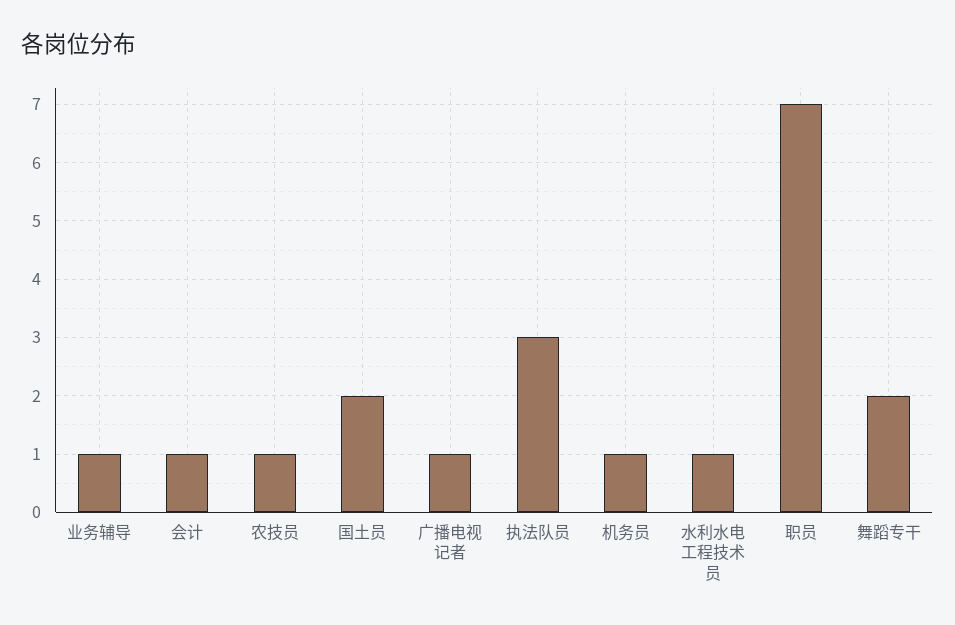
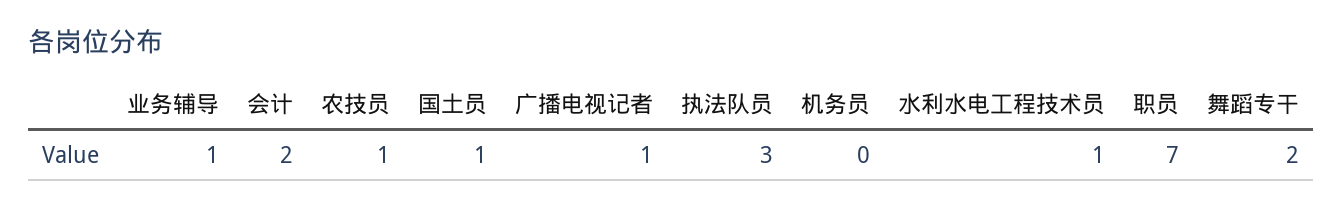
  {
    "业务辅导": 1,
-   "会计": 1,
+   "会计": 2,
    "农技员": 1,
-   "国土员": 2,
+   "国土员": 1,
    "广播电视记者": 1,
    "执法队员": 3,
-   "机务员": 1,
+   "机务员": 0,
    "水利水电工程技术员": 1,
    "职员": 7,
    "舞蹈专干": 2
  }

